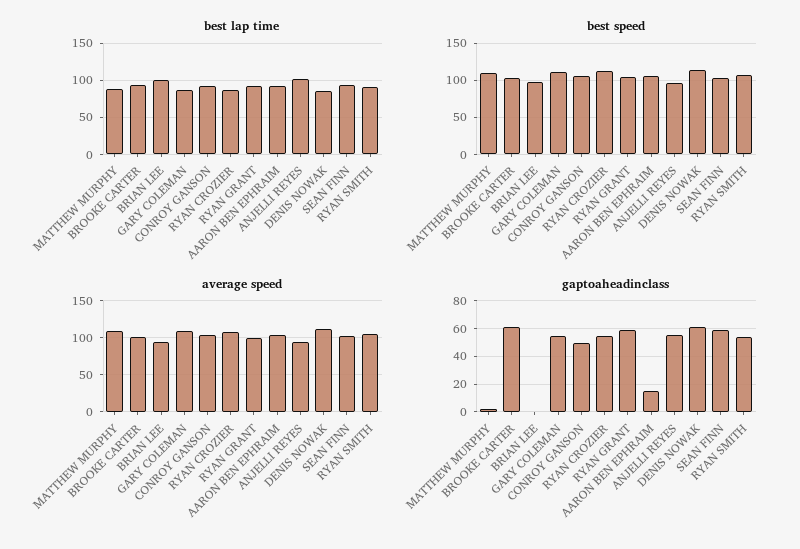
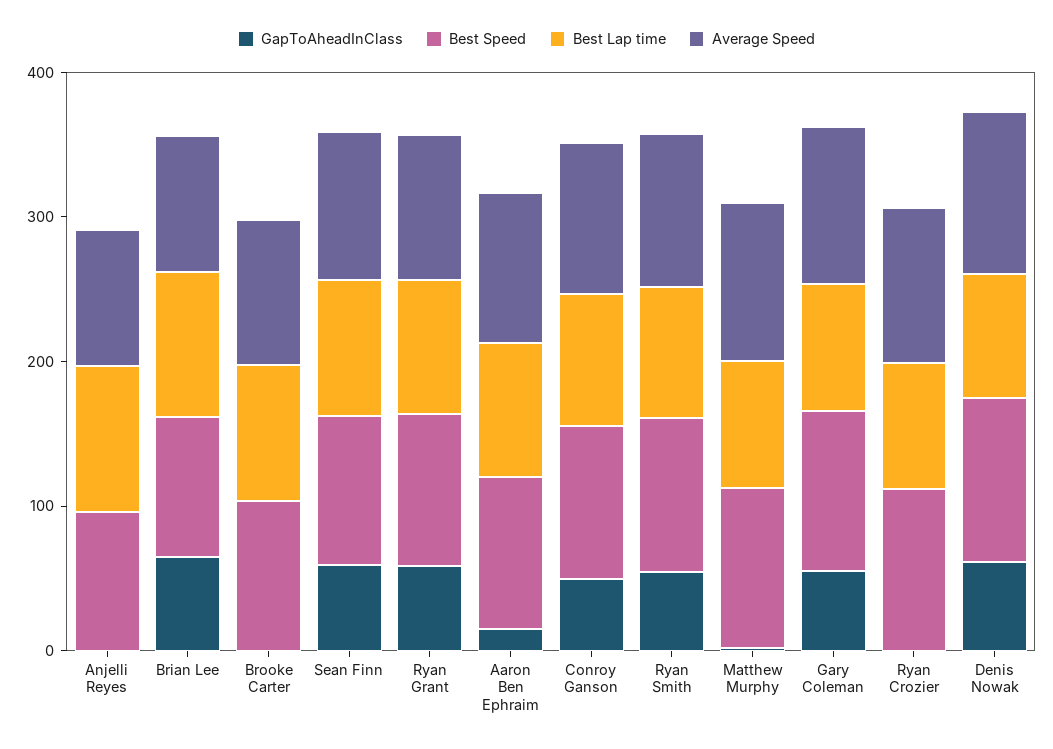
  {
    "best lap time": {
      "MATTHEW MURPHY": 90,
      "BROOKE CARTER": 90,
      "BRIAN LEE": 100,
      "GARY COLEMAN": 90,
      "CONROY GANSON": 90,
      "RYAN CROZIER": 90,
      "RYAN GRANT": 90,
      "AARON BEN EPHRAIM": 90,
      "ANJELLI REYES": 100,
      "DENIS NOWAK": 90,
      "SEAN FINN": 90,
      "RYAN SMITH": 90
    },
    "best speed": {
      "MATTHEW MURPHY": 110,
      "BROOKE CARTER": 100,
      "BRIAN LEE": 100,
      "GARY COLEMAN": 110,
      "CONROY GANSON": 110,
      "RYAN CROZIER": 110,
      "RYAN GRANT": 100,
      "AARON BEN EPHRAIM": 110,
      "ANJELLI REYES": 100,
      "DENIS NOWAK": 110,
      "SEAN FINN": 100,
      "RYAN SMITH": 110
    },
    "average speed": {
      "MATTHEW MURPHY": 110,
      "BROOKE CARTER": 100,
      "BRIAN LEE": 90,
      "GARY COLEMAN": 110,
      "CONROY GANSON": 100,
      "RYAN CROZIER": 110,
      "RYAN GRANT": 100,
      "AARON BEN EPHRAIM": 100,
      "ANJELLI REYES": 90,
      "DENIS NOWAK": 110,
      "SEAN FINN": 100,
      "RYAN SMITH": 110
    },
    "gaptoaheadinclass": {
      "MATTHEW MURPHY": 0,
-     "BROOKE CARTER": 60,
+     "BROOKE CARTER": 0,
-     "BRIAN LEE": 0,
+     "BRIAN LEE": 60,
      "GARY COLEMAN": 55,
      "CONROY GANSON": 50,
-     "RYAN CROZIER": 55,
+     "RYAN CROZIER": 0,
      "RYAN GRANT": 60,
      "AARON BEN EPHRAIM": 15,
-     "ANJELLI REYES": 55,
+     "ANJELLI REYES": 0,
      "DENIS NOWAK": 60,
      "SEAN FINN": 60,
      "RYAN SMITH": 55
    }
  }

